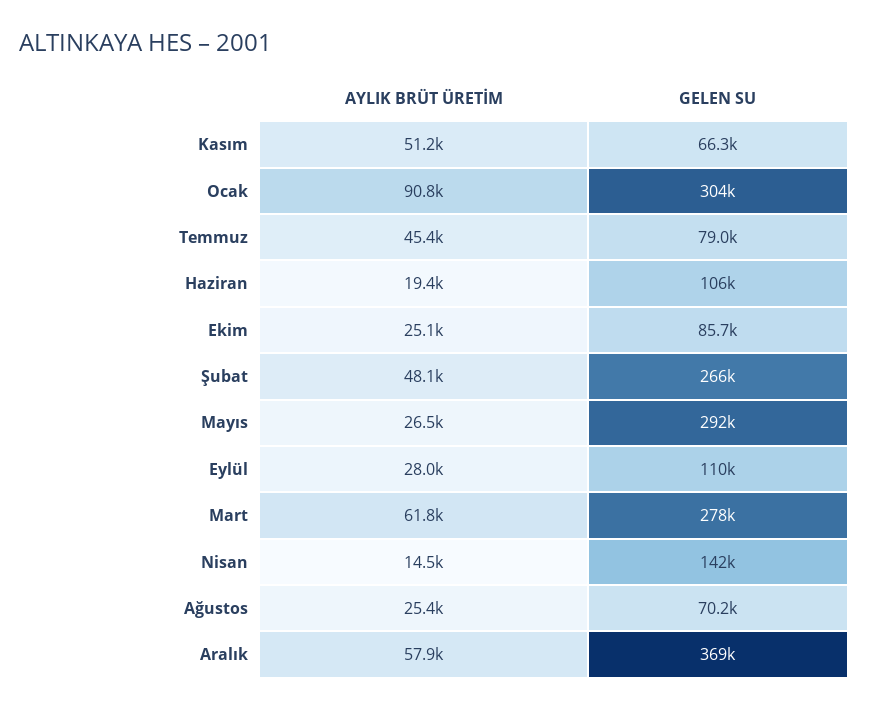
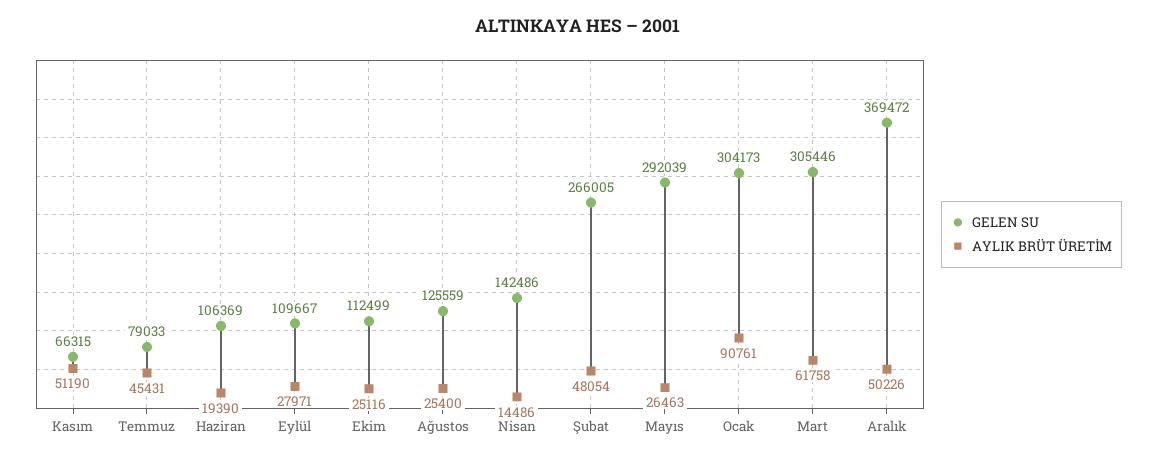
  {
    "AYLIK BRÜT ÜRETİM": {
      "Kasım": 51190,
      "Ocak": 90761,
      "Temmuz": 45431,
      "Haziran": 19390,
      "Ekim": 25116,
      "Şubat": 48054,
      "Mayıs": 26463,
      "Eylül": 27971,
      "Mart": 61758,
      "Nisan": 14486,
      "Ağustos": 25400,
-     "Aralık": 57900
+     "Aralık": 50226
    },
    "GELEN SU": {
      "Kasım": 66315,
      "Ocak": 304173,
      "Temmuz": 79033,
      "Haziran": 106369,
-     "Ekim": 85700,
+     "Ekim": 112499,
      "Şubat": 266005,
      "Mayıs": 292039,
      "Eylül": 109667,
-     "Mart": 278000,
+     "Mart": 305446,
      "Nisan": 142486,
-     "Ağustos": 70200,
+     "Ağustos": 125559,
      "Aralık": 369472
    }
  }

